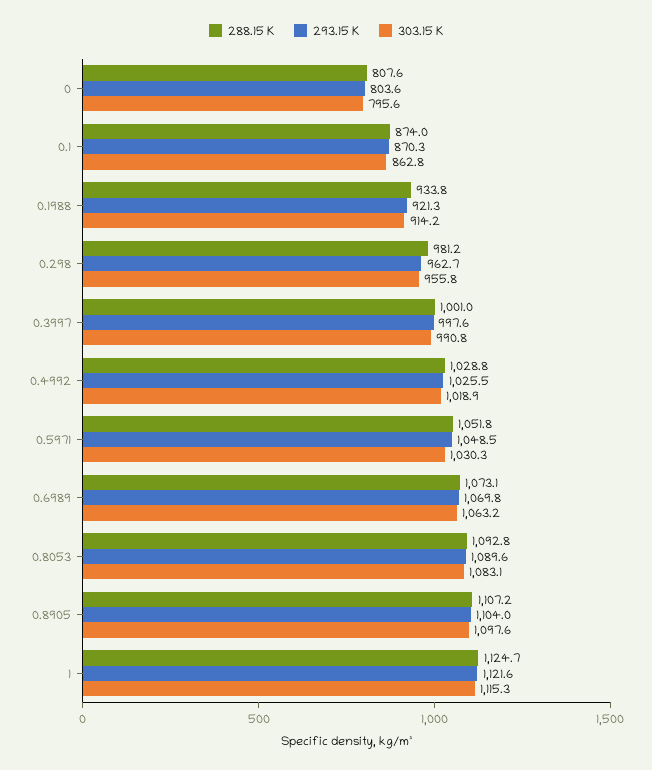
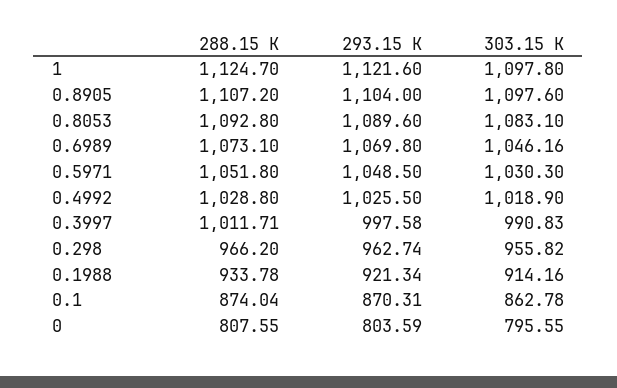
  {
    "288.15 K": {
      "0": 807.55,
      "0.1": 874.04,
      "0.1988": 933.78,
-     "0.298": 981.2,
+     "0.298": 966.2,
-     "0.3997": 1001,
+     "0.3997": 1011.71,
      "0.4992": 1028.8,
      "0.5971": 1051.8,
      "0.6989": 1073.1,
      "0.8053": 1092.8,
      "0.8905": 1107.2,
      "1": 1124.7
    },
    "293.15 K": {
      "0": 803.59,
      "0.1": 870.31,
      "0.1988": 921.34,
      "0.298": 962.74,
      "0.3997": 997.58,
      "0.4992": 1025.5,
      "0.5971": 1048.5,
      "0.6989": 1069.8,
      "0.8053": 1089.6,
      "0.8905": 1104,
      "1": 1121.6
    },
    "303.15 K": {
      "0": 795.55,
      "0.1": 862.78,
      "0.1988": 914.16,
      "0.298": 955.82,
      "0.3997": 990.83,
      "0.4992": 1018.9,
      "0.5971": 1030.3,
-     "0.6989": 1063.2,
+     "0.6989": 1046.16,
      "0.8053": 1083.1,
      "0.8905": 1097.6,
-     "1": 1115.3
+     "1": 1097.8
    }
  }

